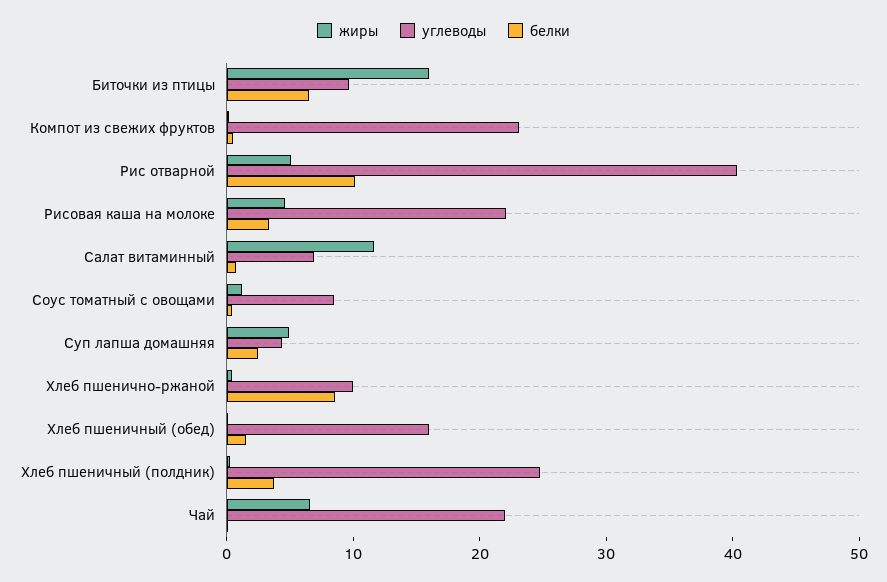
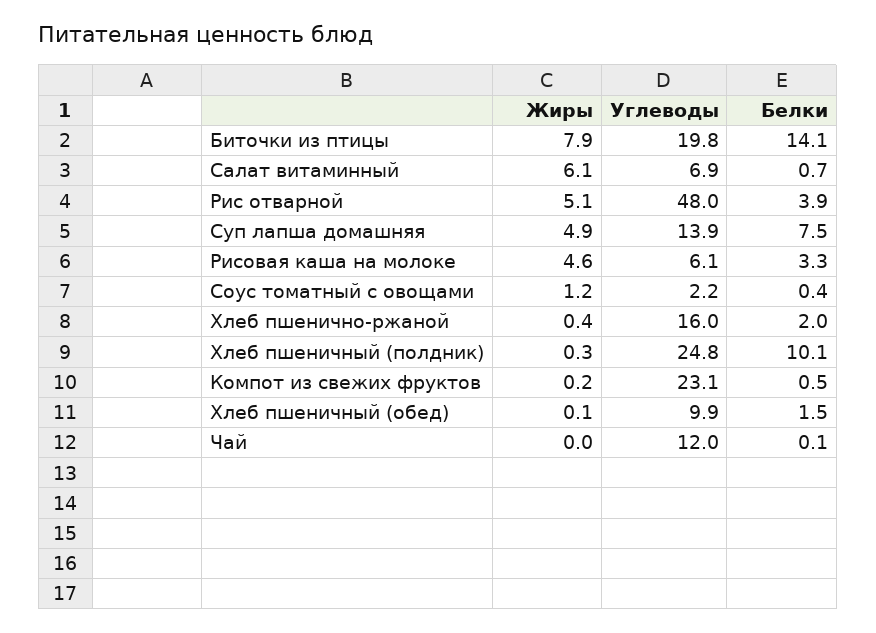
  {
    "жиры": {
-     "Биточки из птицы": 16,
+     "Биточки из птицы": 7.9,
      "Компот из свежих фруктов": 0.2,
      "Рис отварной": 5.1,
      "Рисовая каша на молоке": 4.6,
-     "Салат витаминный": 12,
+     "Салат витаминный": 6.1,
      "Соус томатный с овощами": 1.2,
      "Суп лапша домашняя": 4.9,
      "Хлеб пшенично-ржаной": 0.4,
      "Хлеб пшеничный (обед)": 0.1,
      "Хлеб пшеничный (полдник)": 0.3,
-     "Чай": 6
+     "Чай": 0
    },
    "углеводы": {
-     "Биточки из птицы": 10,
+     "Биточки из птицы": 19.8,
      "Компот из свежих фруктов": 23.1,
-     "Рис отварной": 40,
+     "Рис отварной": 48,
-     "Рисовая каша на молоке": 22,
+     "Рисовая каша на молоке": 6.1,
      "Салат витаминный": 6.9,
-     "Соус томатный с овощами": 8,
+     "Соус томатный с овощами": 2.2,
-     "Суп лапша домашняя": 4,
+     "Суп лапша домашняя": 13.9,
-     "Хлеб пшенично-ржаной": 10,
+     "Хлеб пшенично-ржаной": 16,
-     "Хлеб пшеничный (обед)": 16,
+     "Хлеб пшеничный (обед)": 9.9,
      "Хлеб пшеничный (полдник)": 24.8,
-     "Чай": 22
+     "Чай": 12
    },
    "белки": {
-     "Биточки из птицы": 6,
+     "Биточки из птицы": 14.1,
      "Компот из свежих фруктов": 0.5,
-     "Рис отварной": 10,
+     "Рис отварной": 3.9,
      "Рисовая каша на молоке": 3.3,
      "Салат витаминный": 0.7,
      "Соус томатный с овощами": 0.4,
-     "Суп лапша домашняя": 2,
+     "Суп лапша домашняя": 7.5,
-     "Хлеб пшенично-ржаной": 8,
+     "Хлеб пшенично-ржаной": 2,
      "Хлеб пшеничный (обед)": 1.5,
-     "Хлеб пшеничный (полдник)": 4,
+     "Хлеб пшеничный (полдник)": 10.1,
      "Чай": 0.1
    }
  }

